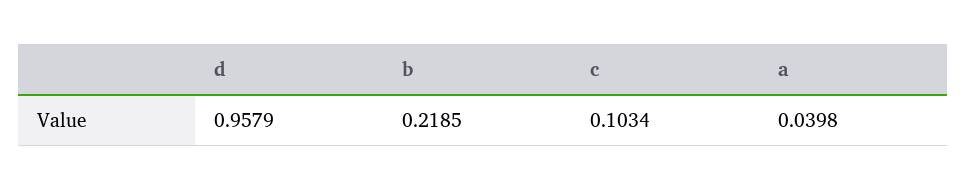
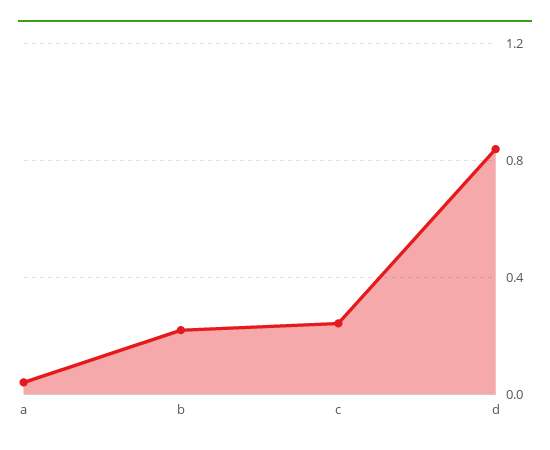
  {
-   "d": 0.9579,
+   "d": 0.85,
    "b": 0.2185,
-   "c": 0.1034,
+   "c": 0.25,
    "a": 0.0398
  }

